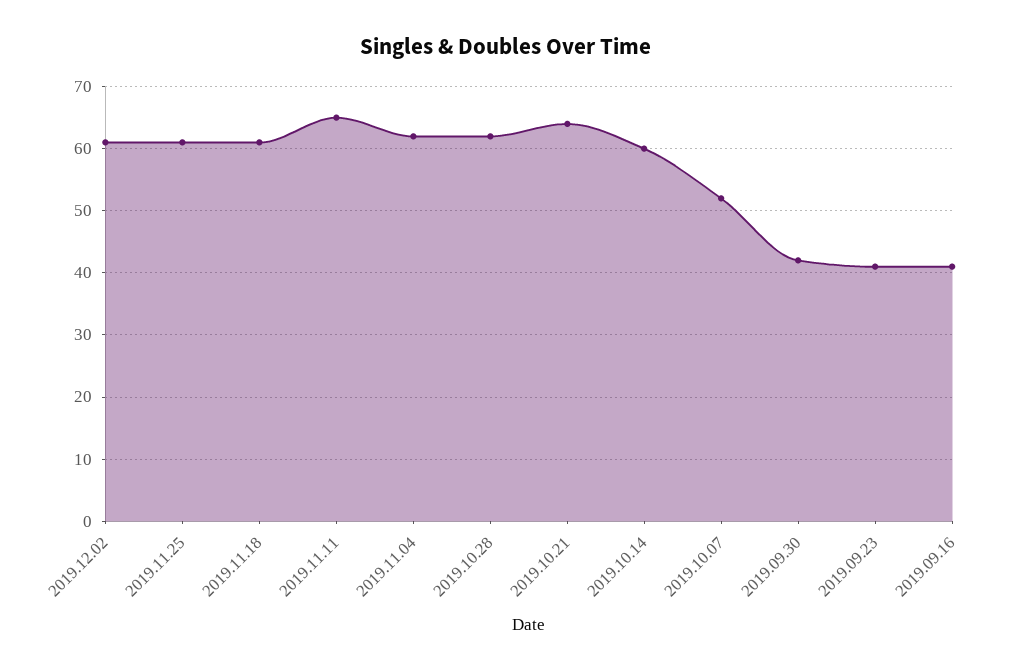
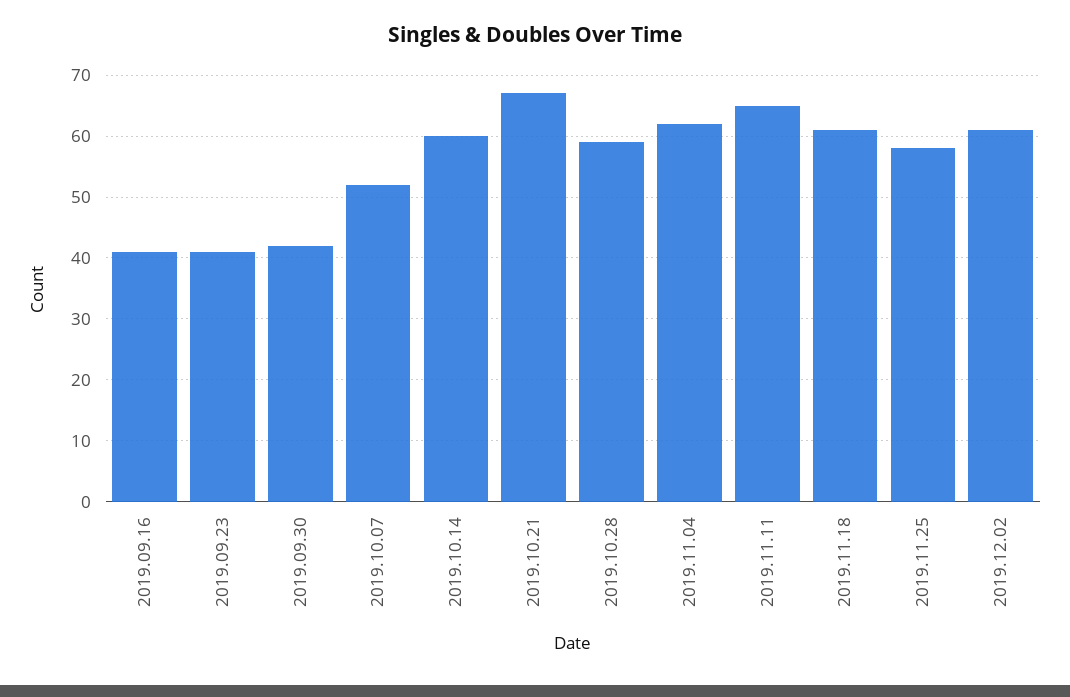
  {
    "2019.12.02": 61,
-   "2019.11.25": 61,
+   "2019.11.25": 58,
    "2019.11.18": 61,
    "2019.11.11": 65,
    "2019.11.04": 62,
-   "2019.10.28": 62,
+   "2019.10.28": 59,
-   "2019.10.21": 64,
+   "2019.10.21": 67,
    "2019.10.14": 60,
    "2019.10.07": 52,
    "2019.09.30": 42,
    "2019.09.23": 41,
    "2019.09.16": 41
  }

